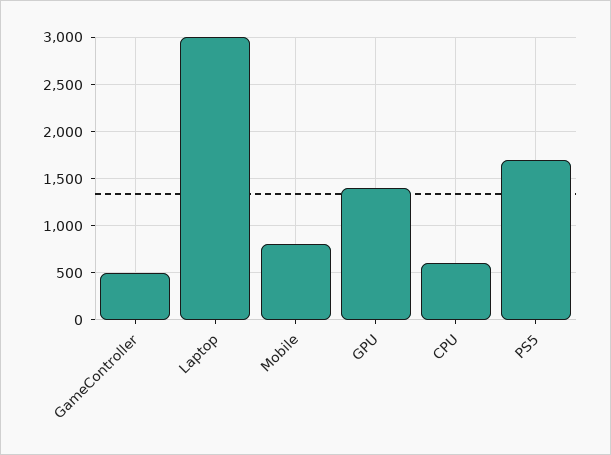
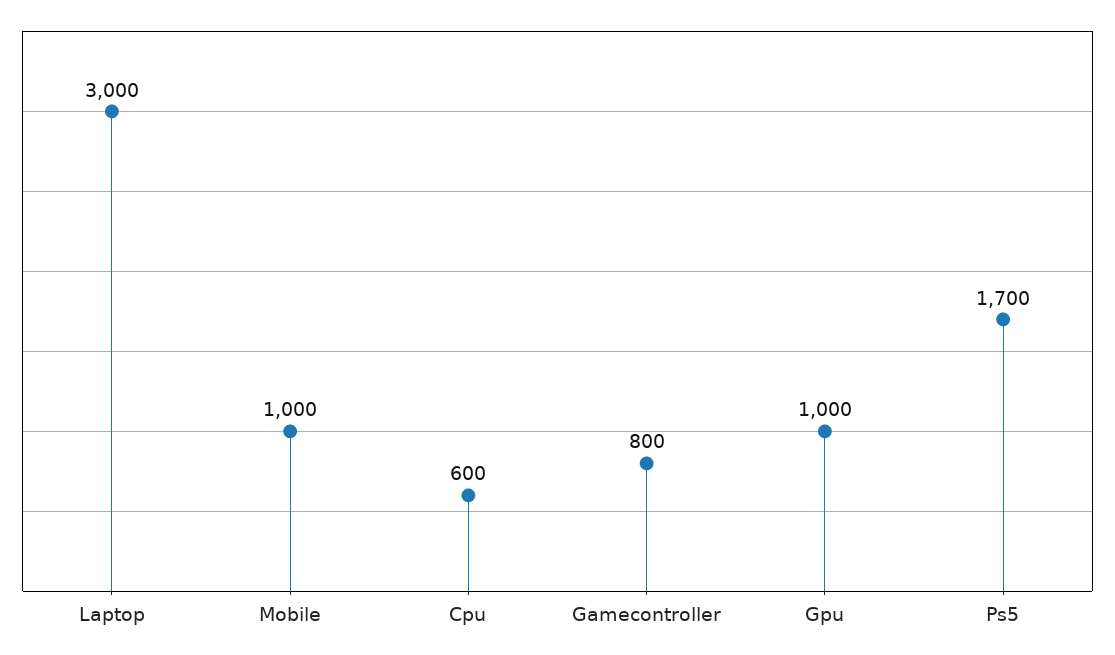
  {
-   "GameController": 500,
+   "GameController": 800,
    "Laptop": 3000,
-   "Mobile": 800,
+   "Mobile": 1000,
-   "GPU": 1400,
+   "GPU": 1000,
    "CPU": 600,
    "PS5": 1700
  }

